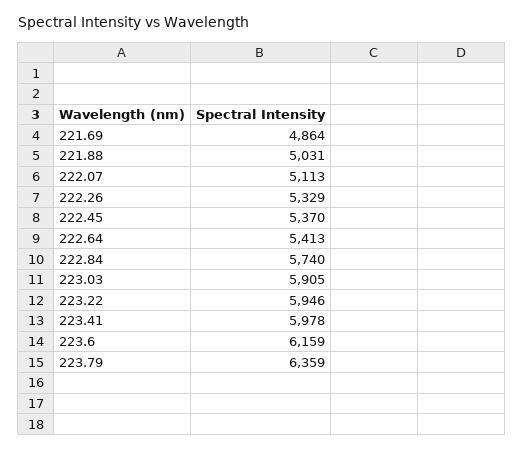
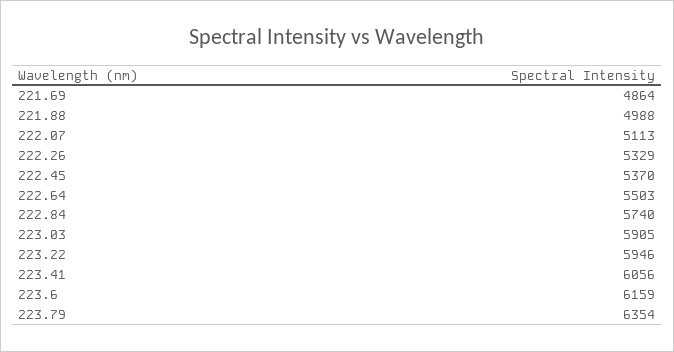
  {
    "221.69": 4864,
-   "221.88": 5031,
+   "221.88": 4988,
    "222.07": 5113,
    "222.26": 5329,
    "222.45": 5370,
-   "222.64": 5413,
+   "222.64": 5503,
    "222.84": 5740,
    "223.03": 5905,
    "223.22": 5946,
-   "223.41": 5978,
+   "223.41": 6056,
    "223.6": 6159,
-   "223.79": 6359
+   "223.79": 6354
  }

